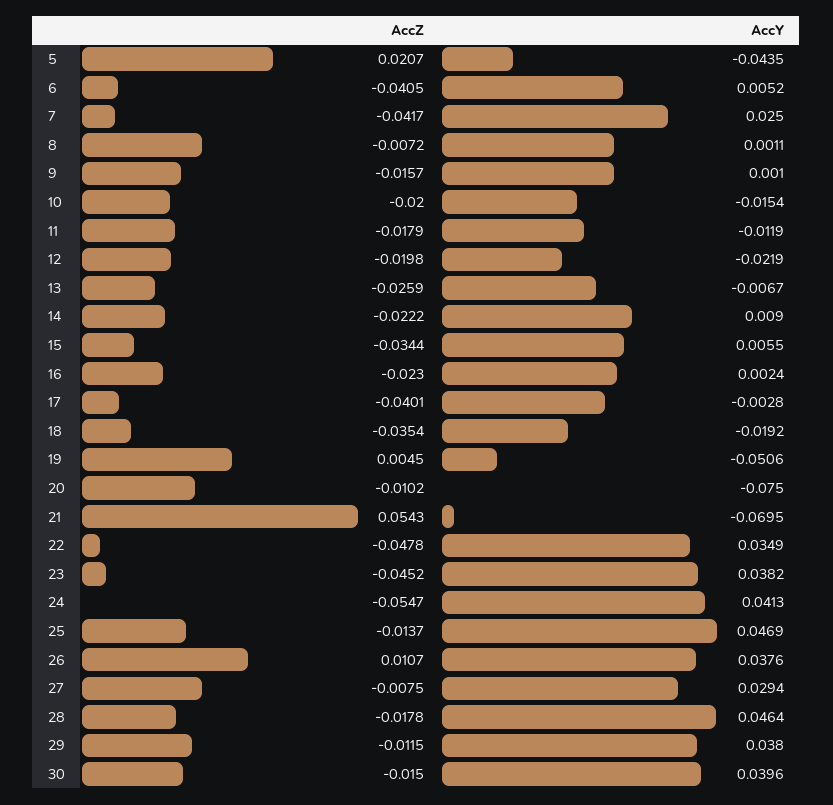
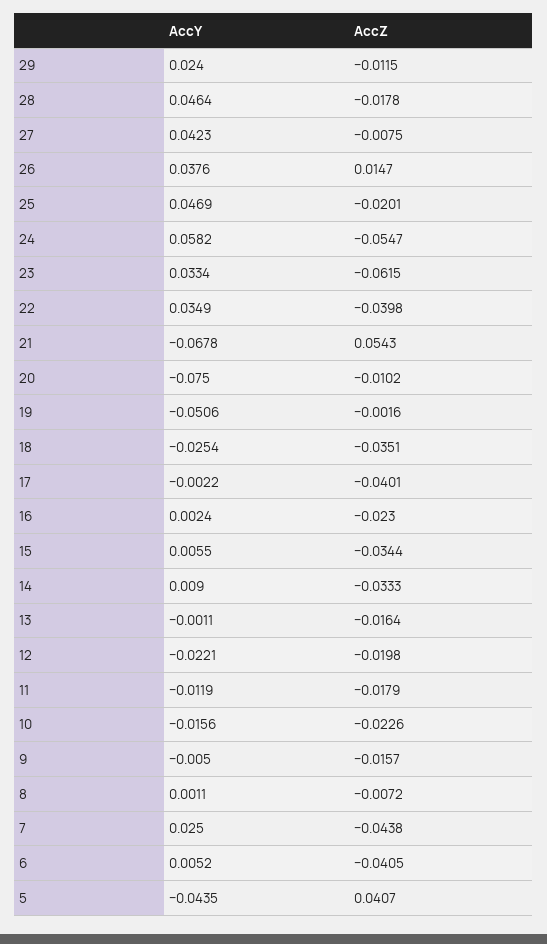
  {
    "AccZ": {
-     "5": 0.0207,
+     "5": 0.0407,
      "6": -0.0405,
-     "7": -0.0417,
+     "7": -0.0438,
      "8": -0.0072,
      "9": -0.0157,
-     "10": -0.02,
+     "10": -0.0226,
      "11": -0.0179,
      "12": -0.0198,
-     "13": -0.0259,
+     "13": -0.0164,
-     "14": -0.0222,
+     "14": -0.0333,
      "15": -0.0344,
      "16": -0.023,
      "17": -0.0401,
-     "18": -0.0354,
+     "18": -0.0351,
-     "19": 0.0045,
+     "19": -0.0016,
      "20": -0.0102,
      "21": 0.0543,
-     "22": -0.0478,
+     "22": -0.0398,
-     "23": -0.0452,
+     "23": -0.0615,
      "24": -0.0547,
-     "25": -0.0137,
+     "25": -0.0201,
-     "26": 0.0107,
+     "26": 0.0147,
      "27": -0.0075,
      "28": -0.0178,
-     "29": -0.0115,
+     "29": -0.0115
-     "30": -0.015
    },
    "AccY": {
      "5": -0.0435,
      "6": 0.0052,
      "7": 0.025,
      "8": 0.0011,
-     "9": 0.001,
+     "9": -0.005,
-     "10": -0.0154,
+     "10": -0.0156,
      "11": -0.0119,
-     "12": -0.0219,
+     "12": -0.0221,
-     "13": -0.0067,
+     "13": -0.0011,
      "14": 0.009,
      "15": 0.0055,
      "16": 0.0024,
-     "17": -0.0028,
+     "17": -0.0022,
-     "18": -0.0192,
+     "18": -0.0254,
      "19": -0.0506,
      "20": -0.075,
-     "21": -0.0695,
+     "21": -0.0678,
      "22": 0.0349,
-     "23": 0.0382,
+     "23": 0.0334,
-     "24": 0.0413,
+     "24": 0.0582,
      "25": 0.0469,
      "26": 0.0376,
-     "27": 0.0294,
+     "27": 0.0423,
      "28": 0.0464,
-     "29": 0.038,
+     "29": 0.024
-     "30": 0.0396
    }
  }

